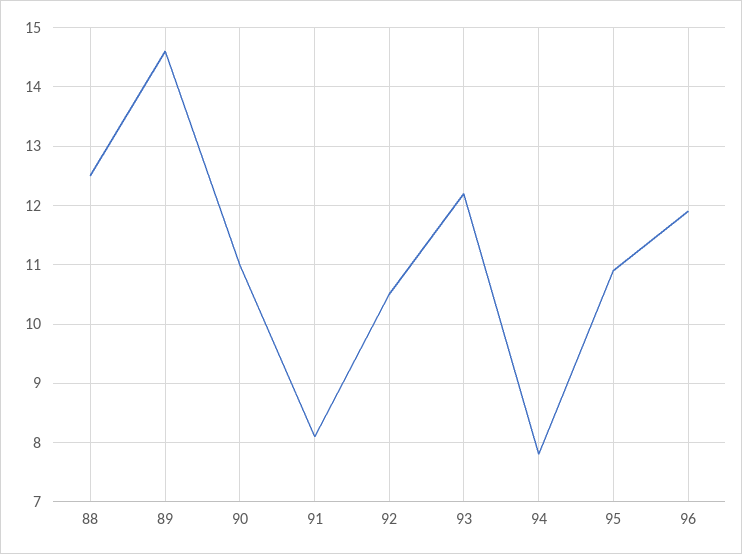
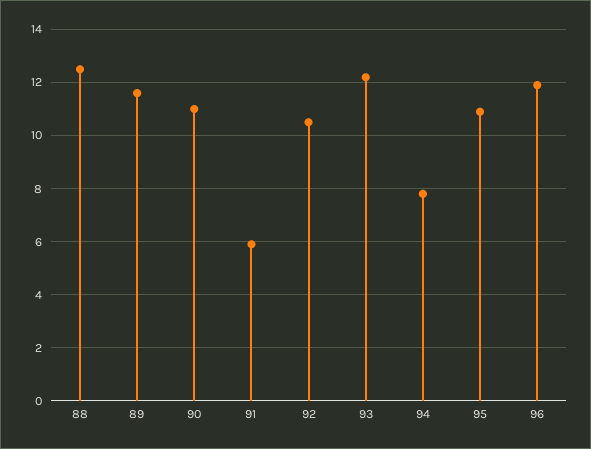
  {
    "88": 12.5,
-   "89": 14.5,
+   "89": 11.5,
    "90": 11,
-   "91": 8,
+   "91": 6,
    "92": 10.5,
    "93": 12,
    "94": 8,
    "95": 11,
    "96": 12
  }

